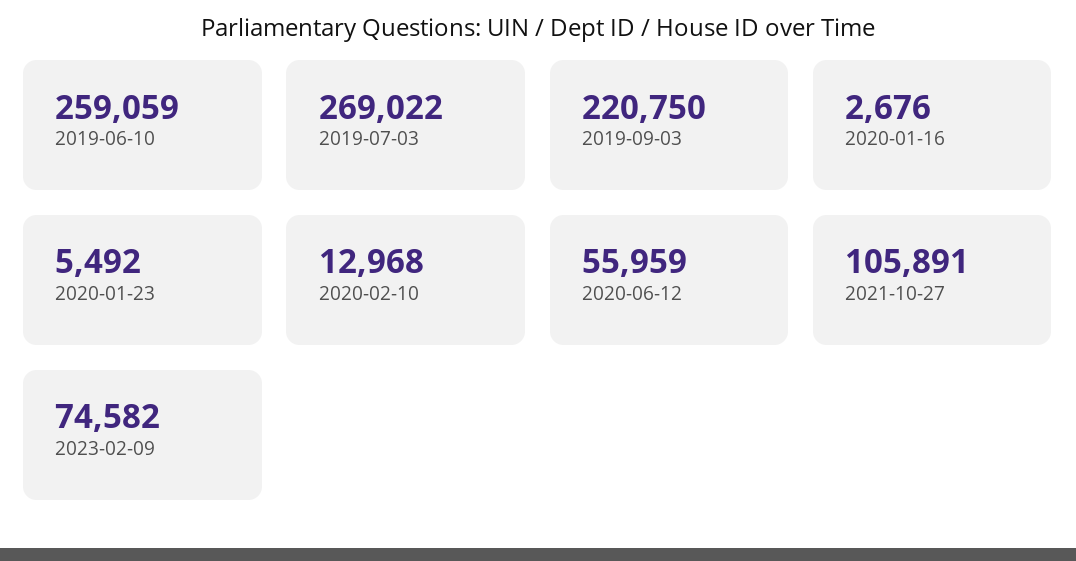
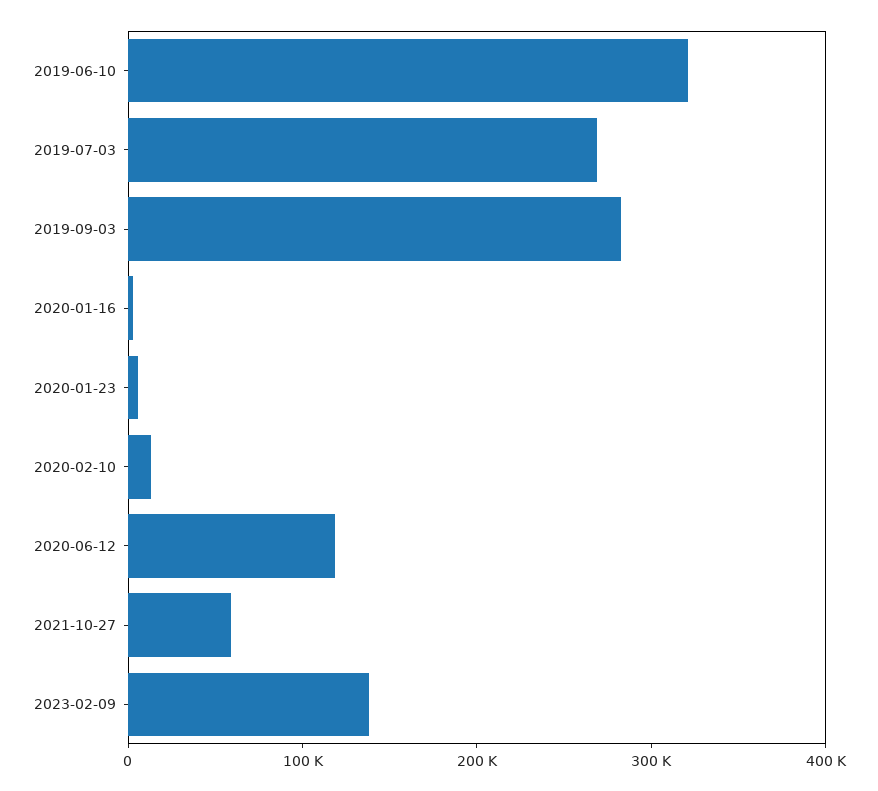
  {
-   "2019-06-10": 259059,
+   "2019-06-10": 320000,
    "2019-07-03": 269022,
-   "2019-09-03": 220750,
+   "2019-09-03": 280000,
    "2020-01-16": 2676,
    "2020-01-23": 5492,
    "2020-02-10": 12968,
-   "2020-06-12": 55959,
+   "2020-06-12": 120000,
-   "2021-10-27": 105891,
+   "2021-10-27": 60000,
-   "2023-02-09": 74582
+   "2023-02-09": 140000
  }

